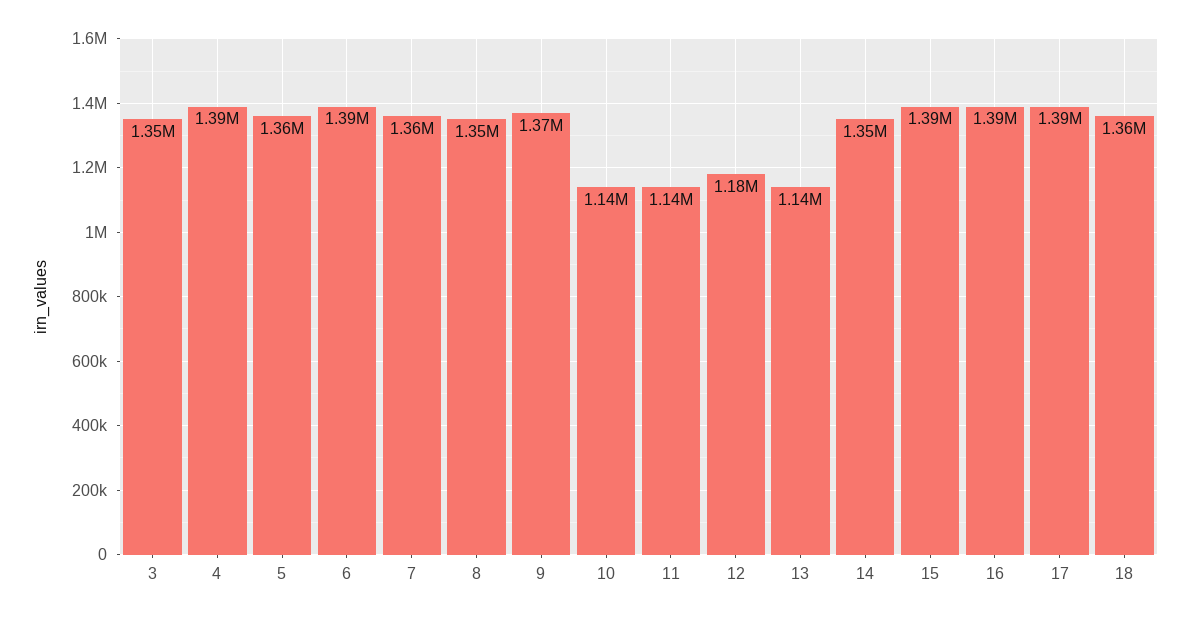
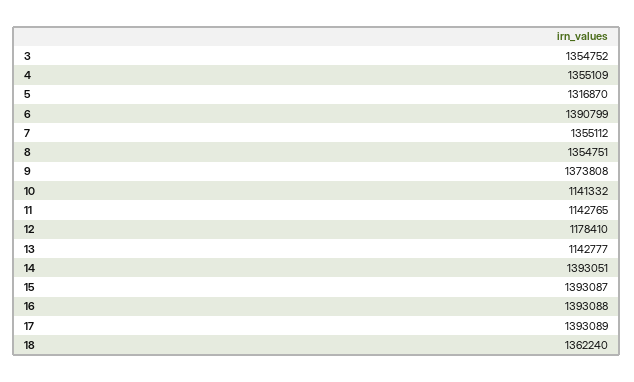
  {
    "3": 1354752,
-   "4": 1390000,
+   "4": 1355109,
-   "5": 1360000,
+   "5": 1316870,
    "6": 1390799,
    "7": 1355112,
    "8": 1354751,
    "9": 1373808,
    "10": 1141332,
    "11": 1142765,
    "12": 1178410,
    "13": 1142777,
-   "14": 1350000,
+   "14": 1393051,
    "15": 1393087,
    "16": 1393088,
    "17": 1393089,
    "18": 1362240
  }

